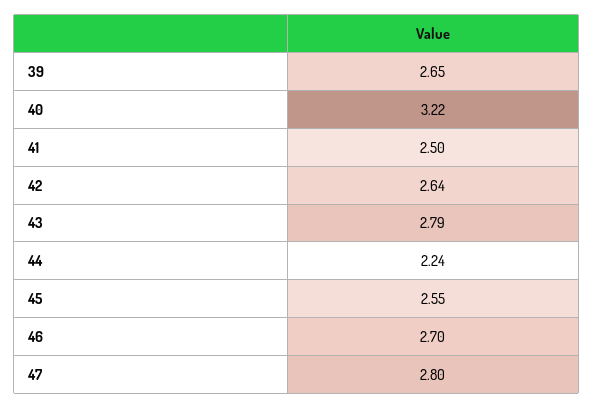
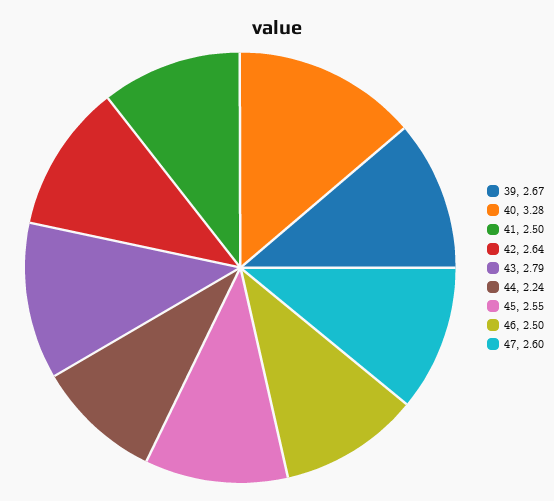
  {
-   "39": 2.65,
+   "39": 2.67,
-   "40": 3.22,
+   "40": 3.28,
    "41": 2.5,
    "42": 2.64,
    "43": 2.79,
    "44": 2.24,
    "45": 2.55,
-   "46": 2.7,
+   "46": 2.5,
-   "47": 2.8
+   "47": 2.6
  }

